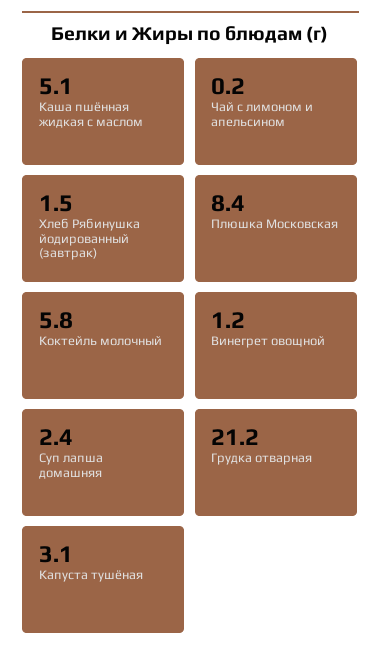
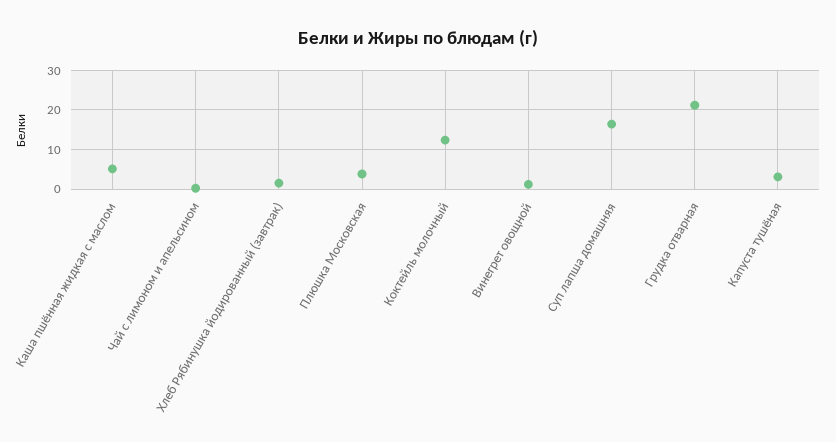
  {
    "Каша пшённая жидкая с маслом": 5.1,
    "Чай с лимоном и апельсином": 0.2,
    "Хлеб Рябинушка йодированный (завтрак)": 1.5,
-   "Плюшка Московская": 8.4,
+   "Плюшка Московская": 4,
-   "Коктейль молочный": 5.8,
+   "Коктейль молочный": 12,
    "Винегрет овощной": 1.2,
-   "Суп лапша домашняя": 2.4,
+   "Суп лапша домашняя": 16,
    "Грудка отварная": 21.2,
    "Капуста тушёная": 3.1
  }

